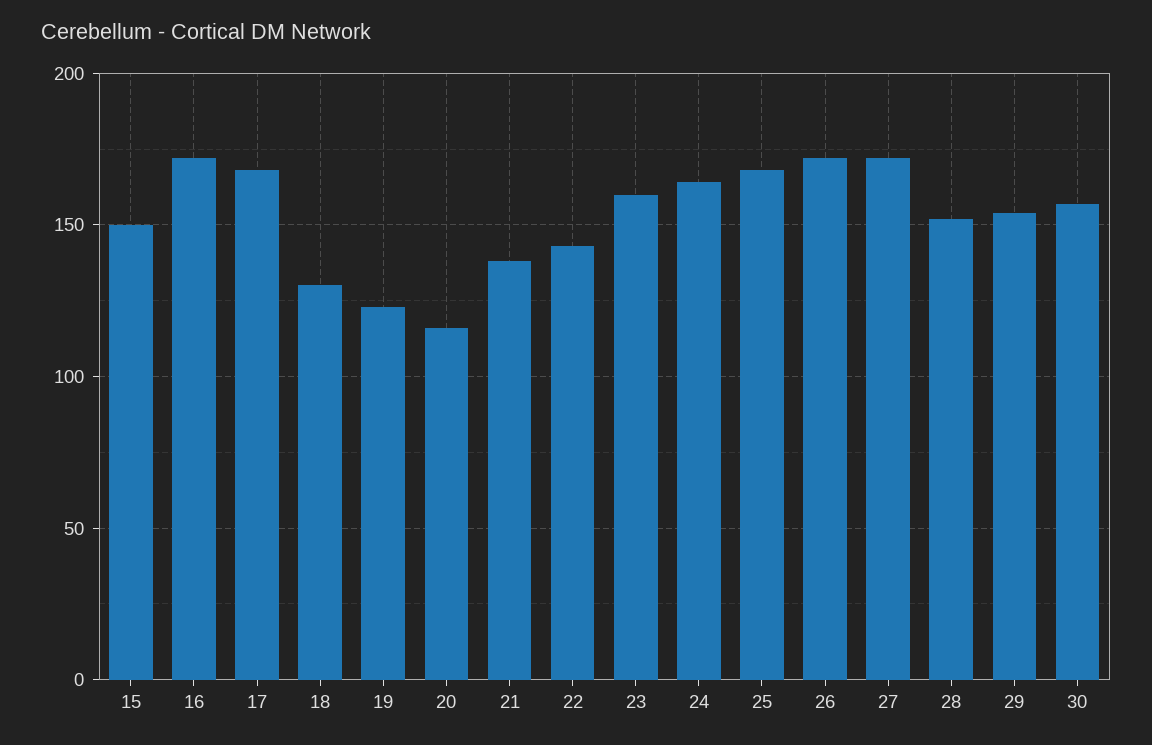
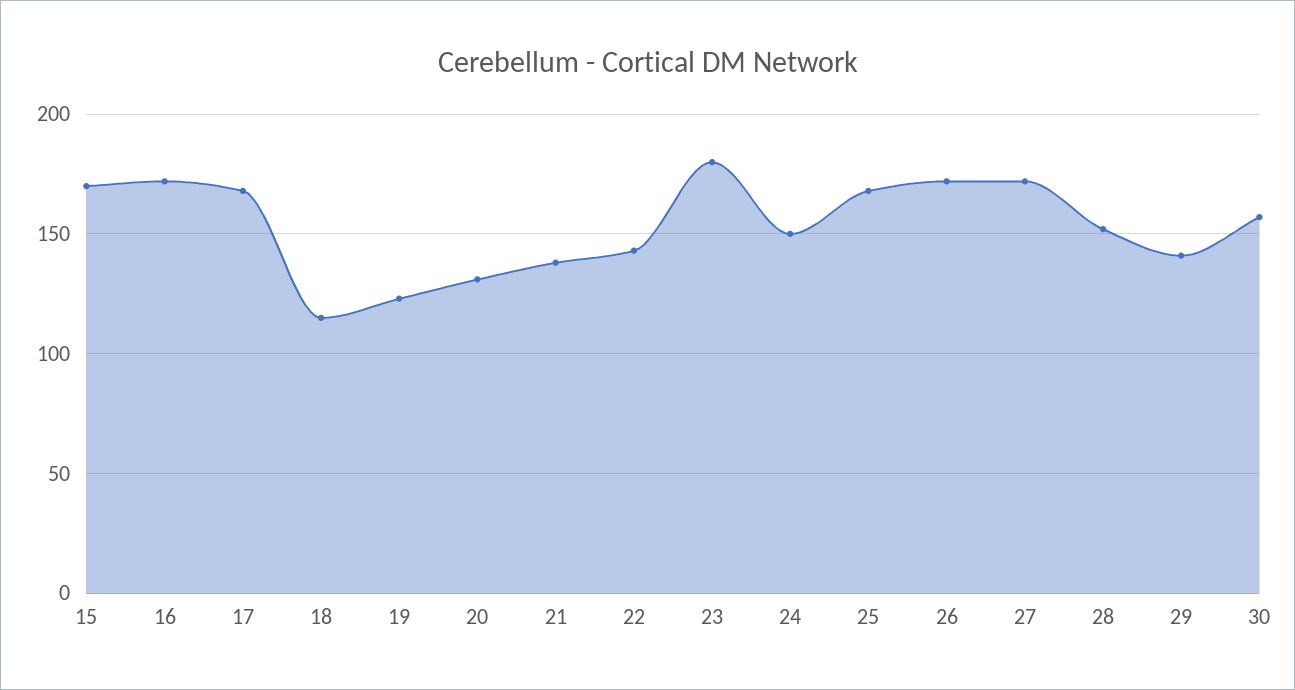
  {
-   "15": 150,
+   "15": 170,
    "16": 170,
    "17": 170,
-   "18": 130,
+   "18": 115,
    "19": 125,
-   "20": 115,
+   "20": 130,
    "21": 140,
    "22": 145,
-   "23": 160,
+   "23": 180,
-   "24": 165,
+   "24": 150,
    "25": 170,
    "26": 170,
    "27": 170,
    "28": 150,
-   "29": 155,
+   "29": 140,
    "30": 155
  }

